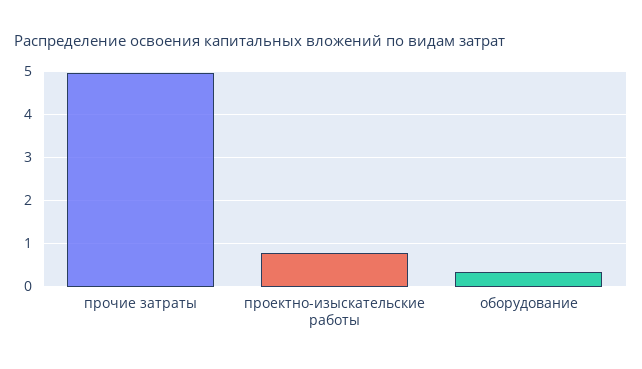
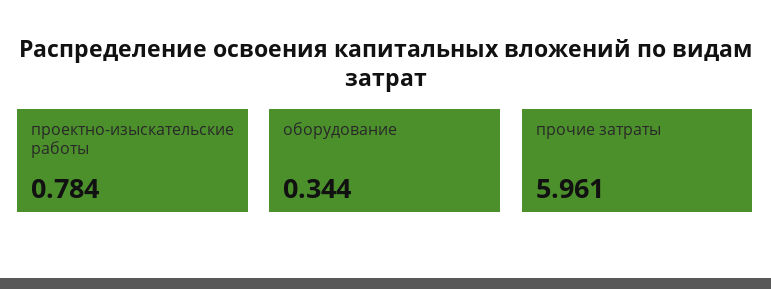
  {
-   "прочие затраты": 5,
+   "прочие затраты": 5.961,
    "проектно-изыскательские работы": 0.784,
    "оборудование": 0.344
  }

